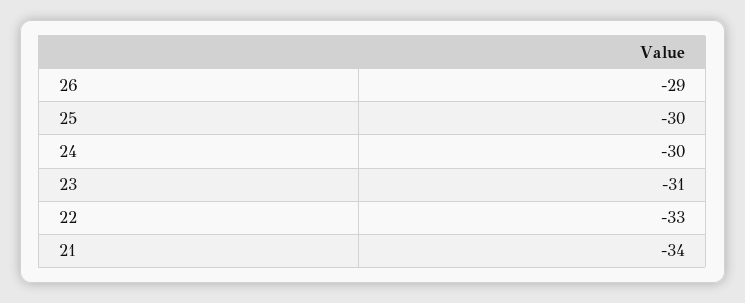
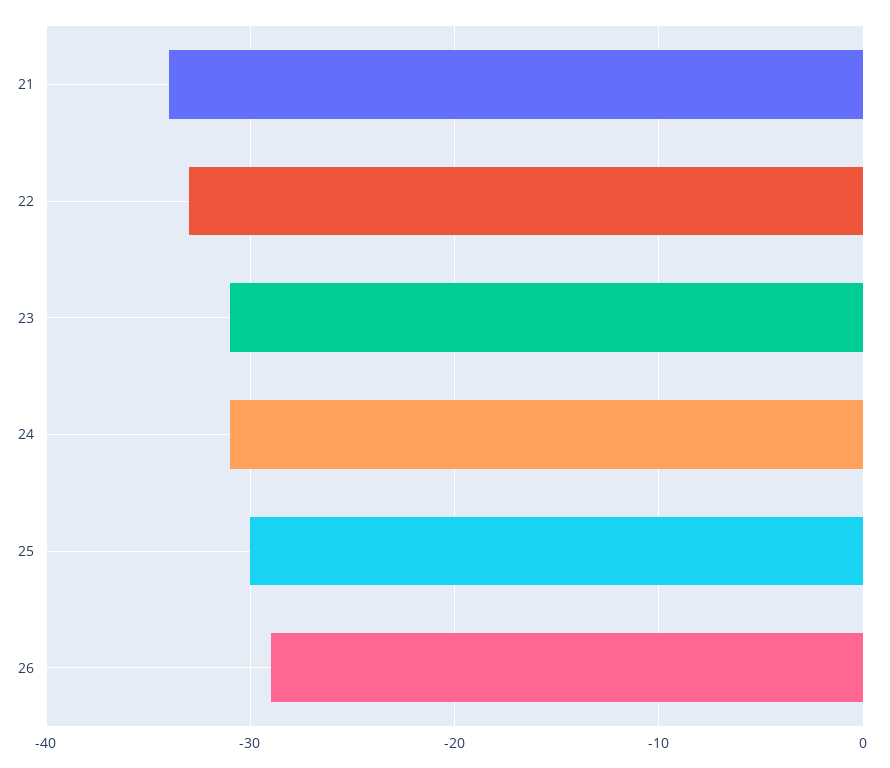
  {
    "26": -29,
    "25": -30,
-   "24": -30,
+   "24": -31,
    "23": -31,
    "22": -33,
    "21": -34
  }

